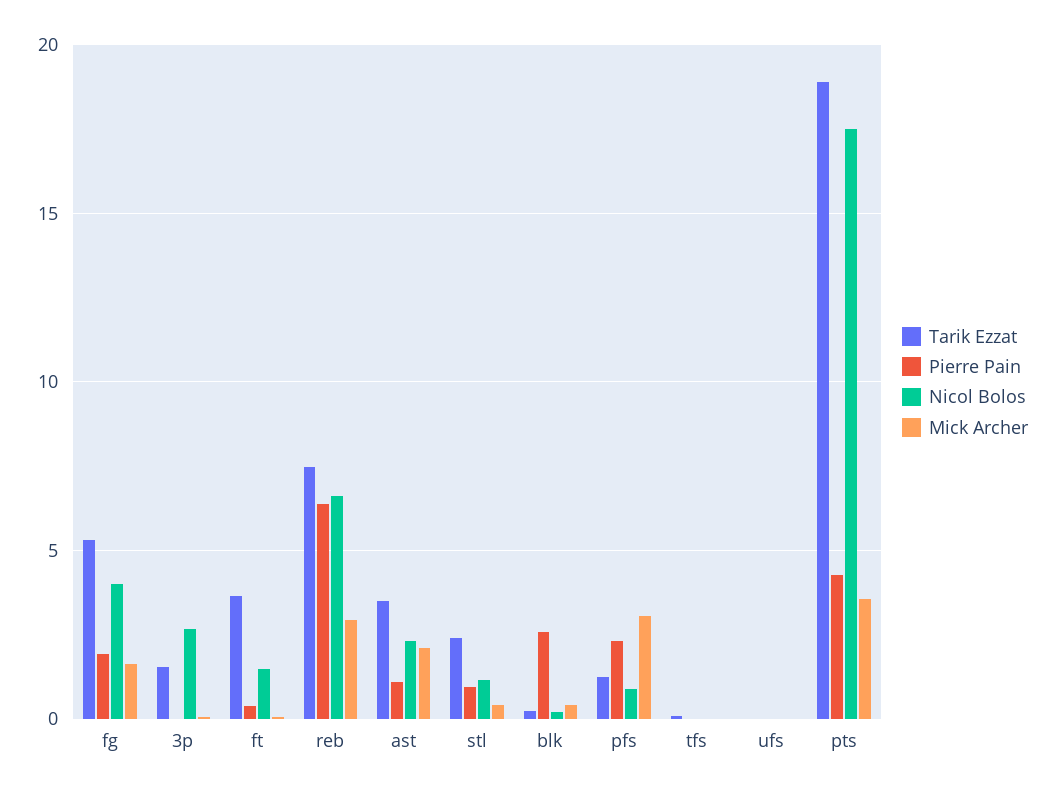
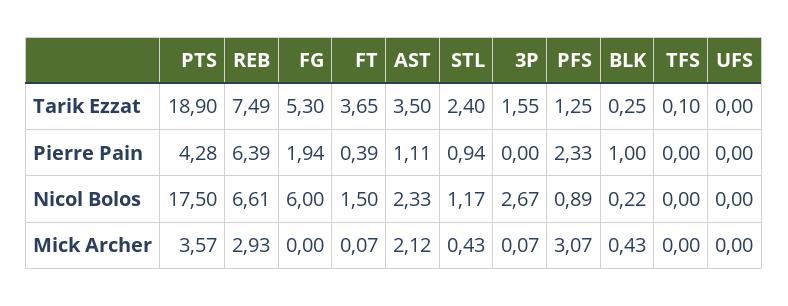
  {
    "Tarik Ezzat": {
      "fg": 5.3,
      "3p": 1.55,
      "ft": 3.65,
      "reb": 7.49,
      "ast": 3.5,
      "stl": 2.4,
      "blk": 0.25,
      "pfs": 1.25,
      "tfs": 0.1,
      "ufs": 0,
      "pts": 18.9
    },
    "Pierre Pain": {
      "fg": 1.94,
      "3p": 0,
      "ft": 0.39,
      "reb": 6.39,
      "ast": 1.11,
      "stl": 0.94,
-     "blk": 2.5,
+     "blk": 1,
      "pfs": 2.33,
      "tfs": 0,
      "ufs": 0,
      "pts": 4.28
    },
    "Nicol Bolos": {
-     "fg": 4,
+     "fg": 6,
      "3p": 2.67,
      "ft": 1.5,
      "reb": 6.61,
      "ast": 2.33,
      "stl": 1.17,
      "blk": 0.22,
      "pfs": 0.89,
      "tfs": 0,
      "ufs": 0,
      "pts": 17.5
    },
    "Mick Archer": {
-     "fg": 1.5,
+     "fg": 0,
      "3p": 0.07,
      "ft": 0.07,
      "reb": 2.93,
      "ast": 2.12,
      "stl": 0.43,
      "blk": 0.43,
      "pfs": 3.07,
      "tfs": 0,
      "ufs": 0,
      "pts": 3.57
    }
  }

